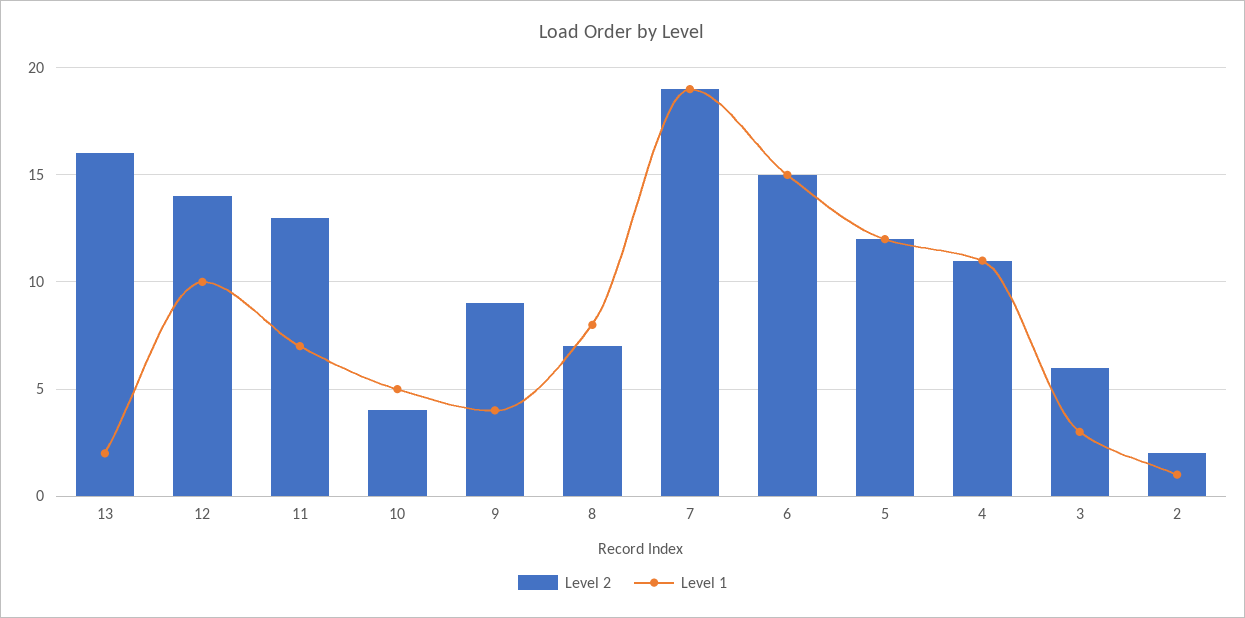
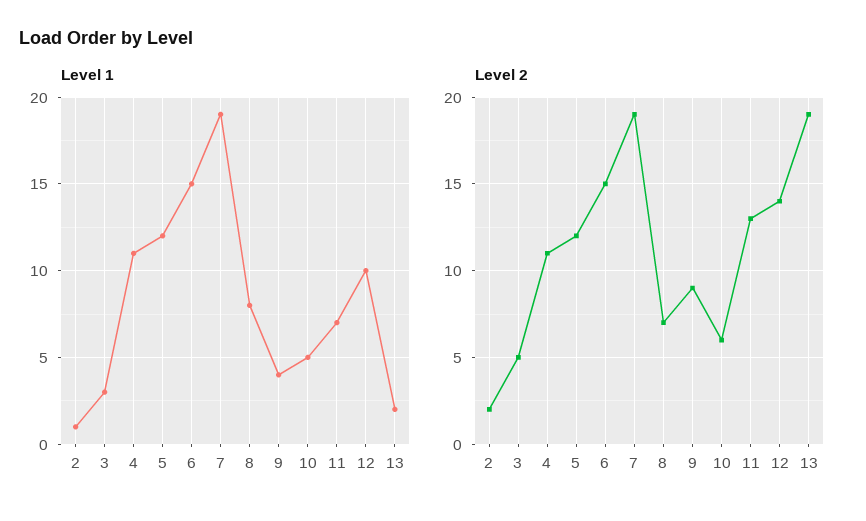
  {
    "Level 2": {
-     "13": 16,
+     "13": 19,
      "12": 14,
      "11": 13,
-     "10": 4,
+     "10": 6,
      "9": 9,
      "8": 7,
      "7": 19,
      "6": 15,
      "5": 12,
      "4": 11,
-     "3": 6,
+     "3": 5,
      "2": 2
    },
    "Level 1": {
      "13": 2,
      "12": 10,
      "11": 7,
      "10": 5,
      "9": 4,
      "8": 8,
      "7": 19,
      "6": 15,
      "5": 12,
      "4": 11,
      "3": 3,
      "2": 1
    }
  }

